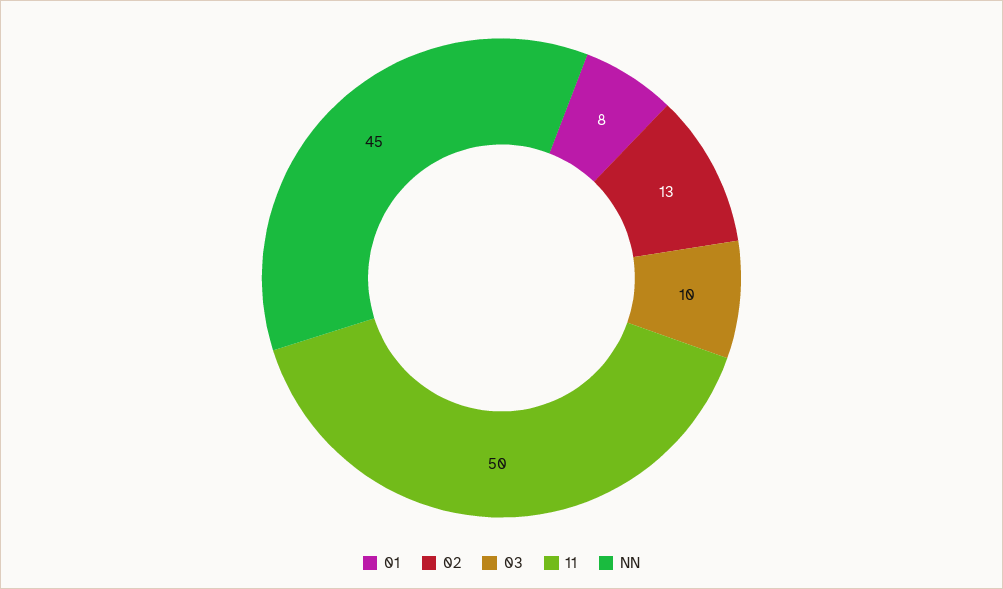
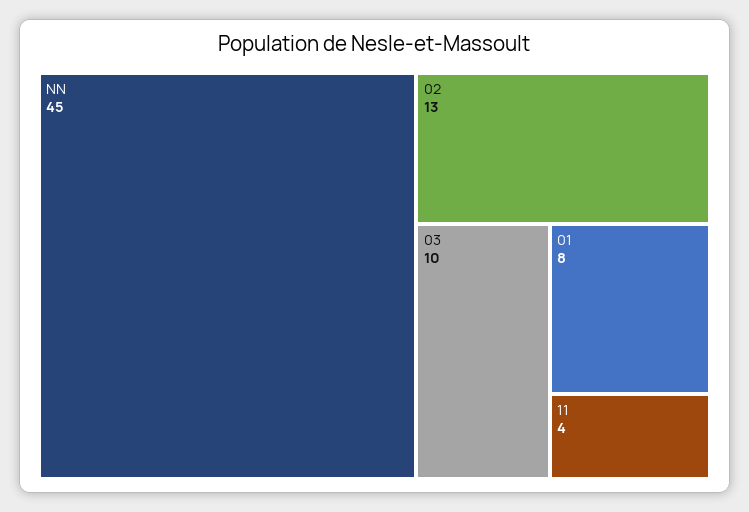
  {
    "01": 8,
    "02": 13,
    "03": 10,
-   "11": 50,
+   "11": 4,
    "NN": 45
  }

